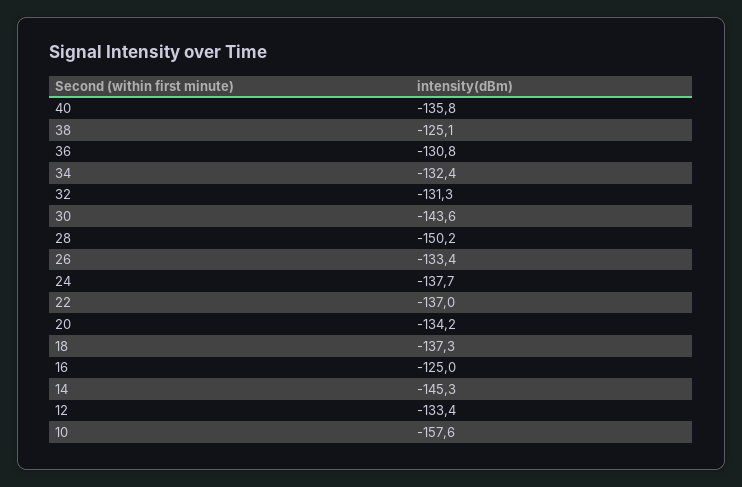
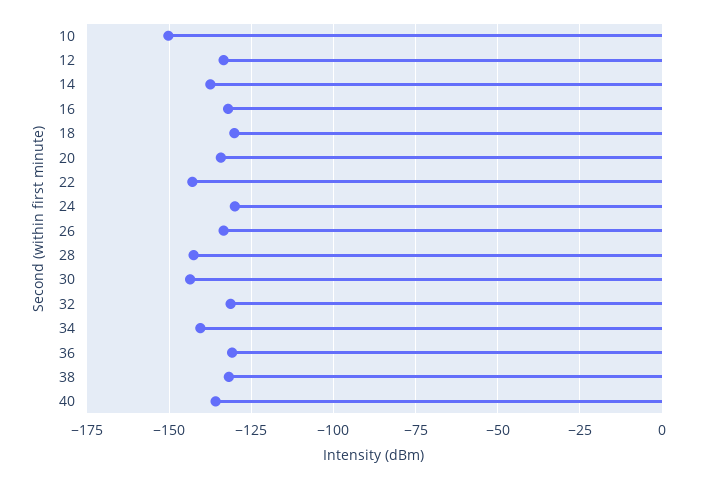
  {
    "40": -135.8,
-   "38": -125.1,
+   "38": -132.5,
    "36": -130.8,
-   "34": -132.4,
+   "34": -140,
    "32": -131.3,
    "30": -143.6,
-   "28": -150.2,
+   "28": -142.5,
    "26": -133.4,
-   "24": -137.7,
+   "24": -130,
-   "22": -137,
+   "22": -142.5,
    "20": -134.2,
-   "18": -137.3,
+   "18": -130,
-   "16": -125,
+   "16": -132.5,
-   "14": -145.3,
+   "14": -137.5,
    "12": -133.4,
-   "10": -157.6
+   "10": -150
  }

